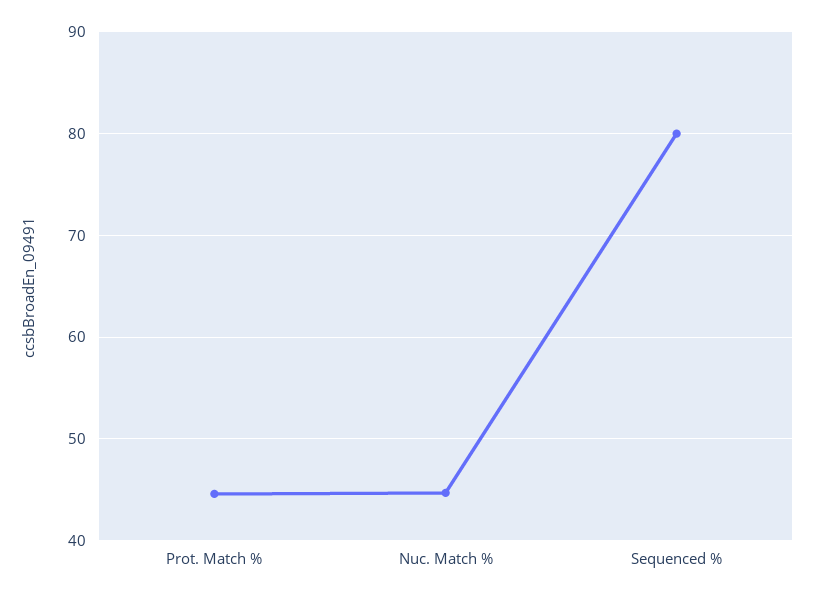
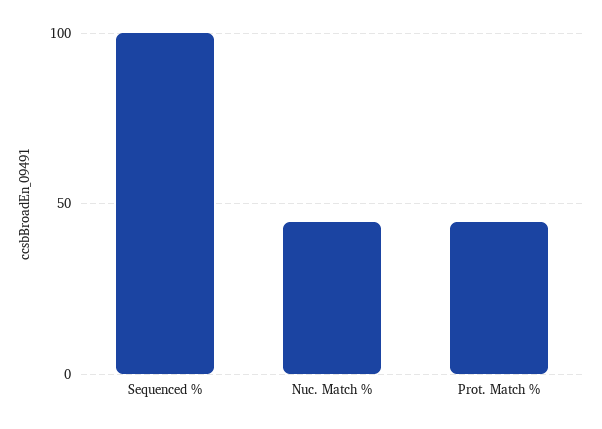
  {
    "Prot. Match %": 45,
    "Nuc. Match %": 45,
-   "Sequenced %": 80
+   "Sequenced %": 100
  }

